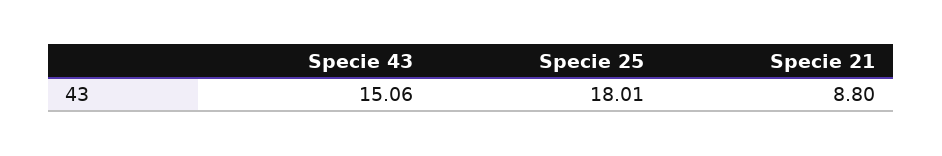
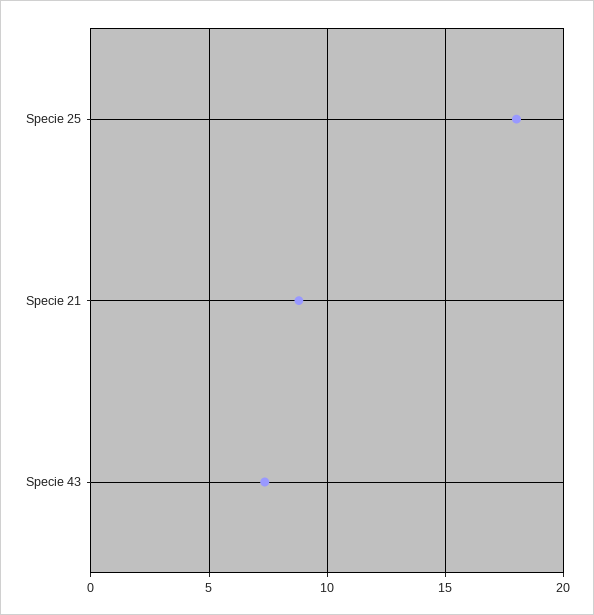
  {
-   "Specie 43": 15.06,
+   "Specie 43": 7.5,
    "Specie 25": 18.01,
    "Specie 21": 8.8
  }

